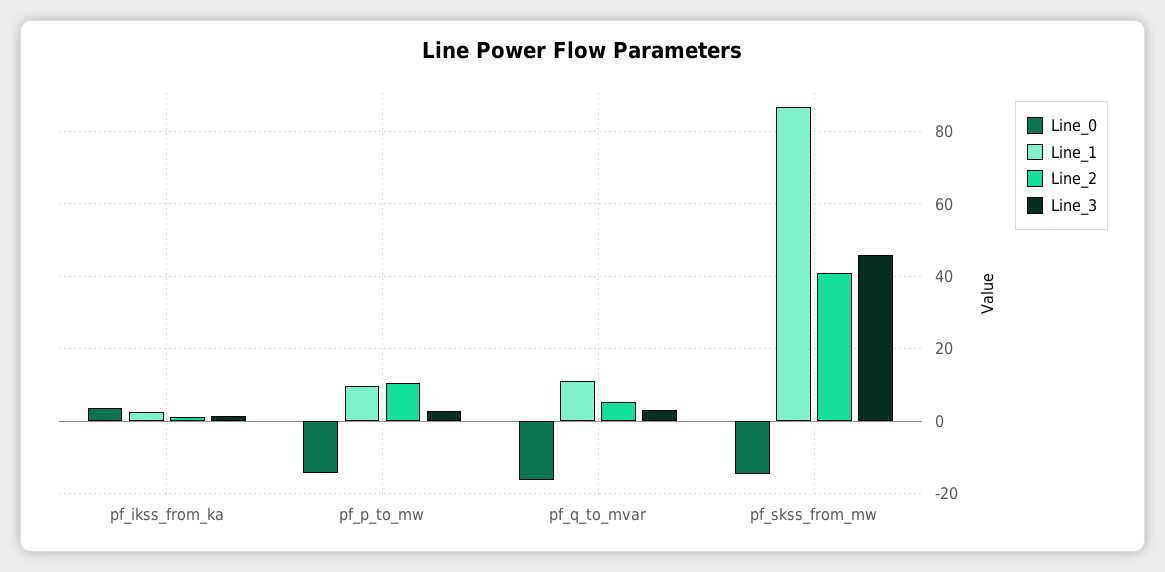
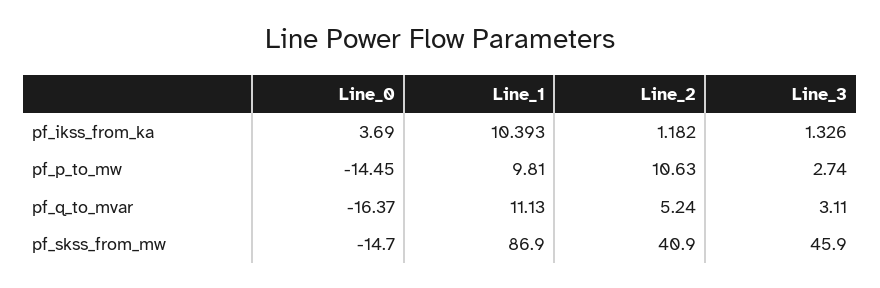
  {
    "Line_0": {
      "pf_ikss_from_ka": 3.69,
      "pf_p_to_mw": -14.45,
      "pf_q_to_mvar": -16.37,
      "pf_skss_from_mw": -14.7
    },
    "Line_1": {
-     "pf_ikss_from_ka": 2,
+     "pf_ikss_from_ka": 10.393,
      "pf_p_to_mw": 9.81,
      "pf_q_to_mvar": 11.13,
      "pf_skss_from_mw": 86.9
    },
    "Line_2": {
      "pf_ikss_from_ka": 1.182,
      "pf_p_to_mw": 10.63,
      "pf_q_to_mvar": 5.24,
      "pf_skss_from_mw": 40.9
    },
    "Line_3": {
      "pf_ikss_from_ka": 1.326,
      "pf_p_to_mw": 2.74,
      "pf_q_to_mvar": 3.11,
      "pf_skss_from_mw": 45.9
    }
  }

